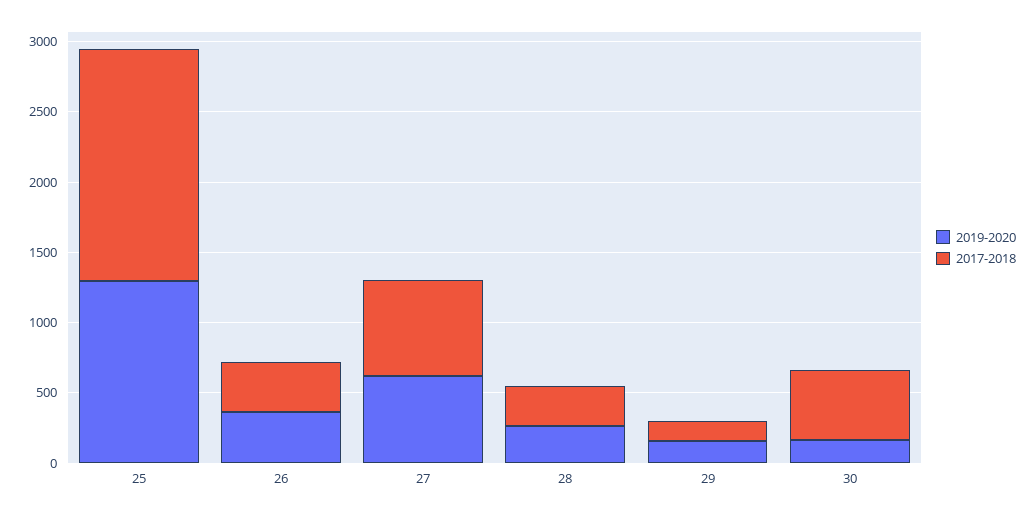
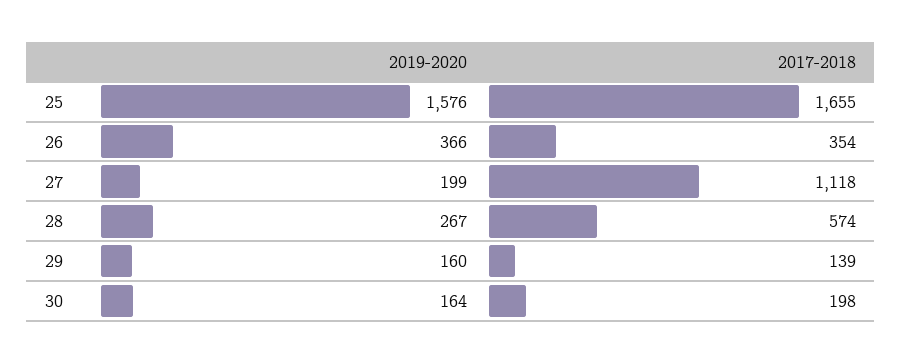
  {
    "2019-2020": {
-     "25": 1300,
+     "25": 1576,
      "26": 366,
-     "27": 600,
+     "27": 199,
      "28": 267,
      "29": 160,
      "30": 164
    },
    "2017-2018": {
      "25": 1655,
      "26": 354,
-     "27": 700,
+     "27": 1118,
-     "28": 300,
+     "28": 574,
      "29": 139,
-     "30": 500
+     "30": 198
    }
  }

